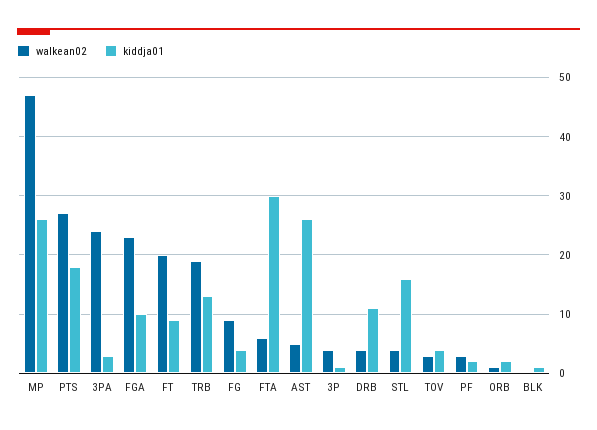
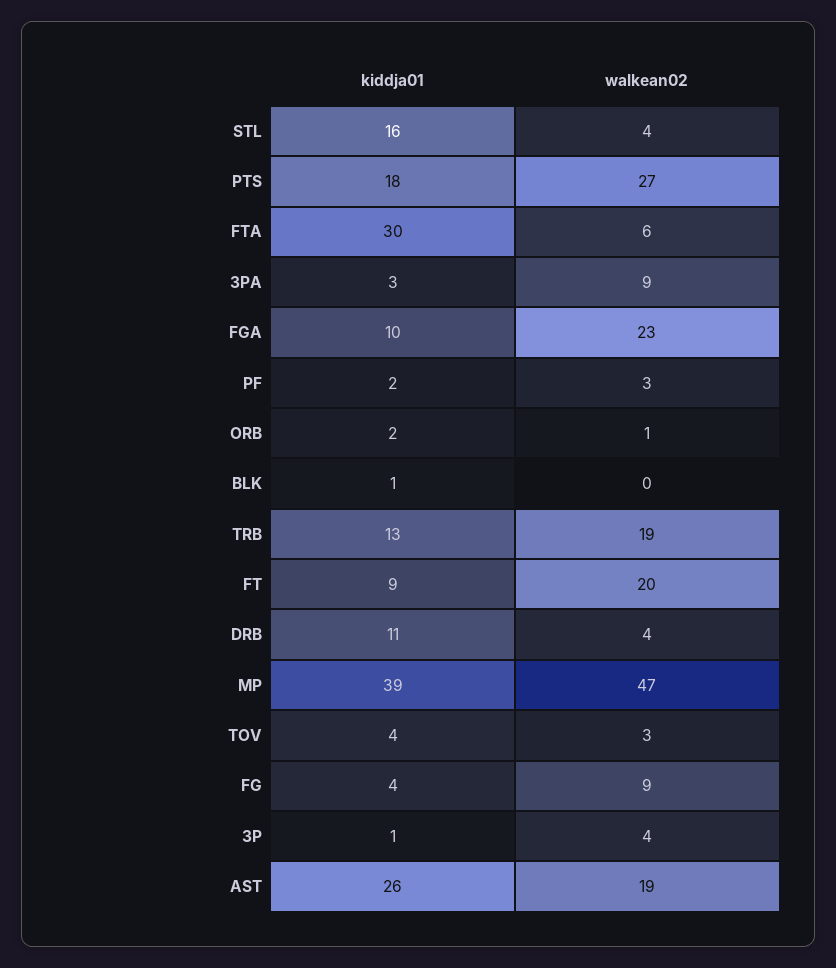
  {
    "walkean02": {
      "MP": 47,
      "PTS": 27,
-     "3PA": 25,
+     "3PA": 9,
      "FGA": 23,
      "FT": 20,
      "TRB": 19,
      "FG": 9,
      "FTA": 6,
-     "AST": 5,
+     "AST": 19,
      "3P": 4,
      "DRB": 4,
      "STL": 4,
      "TOV": 3,
      "PF": 3,
      "ORB": 1,
      "BLK": 0
    },
    "kiddja01": {
-     "MP": 25,
+     "MP": 39,
      "PTS": 18,
      "3PA": 3,
      "FGA": 10,
      "FT": 9,
      "TRB": 13,
      "FG": 4,
      "FTA": 30,
      "AST": 26,
      "3P": 1,
      "DRB": 11,
      "STL": 16,
      "TOV": 4,
      "PF": 2,
      "ORB": 2,
      "BLK": 1
    }
  }

